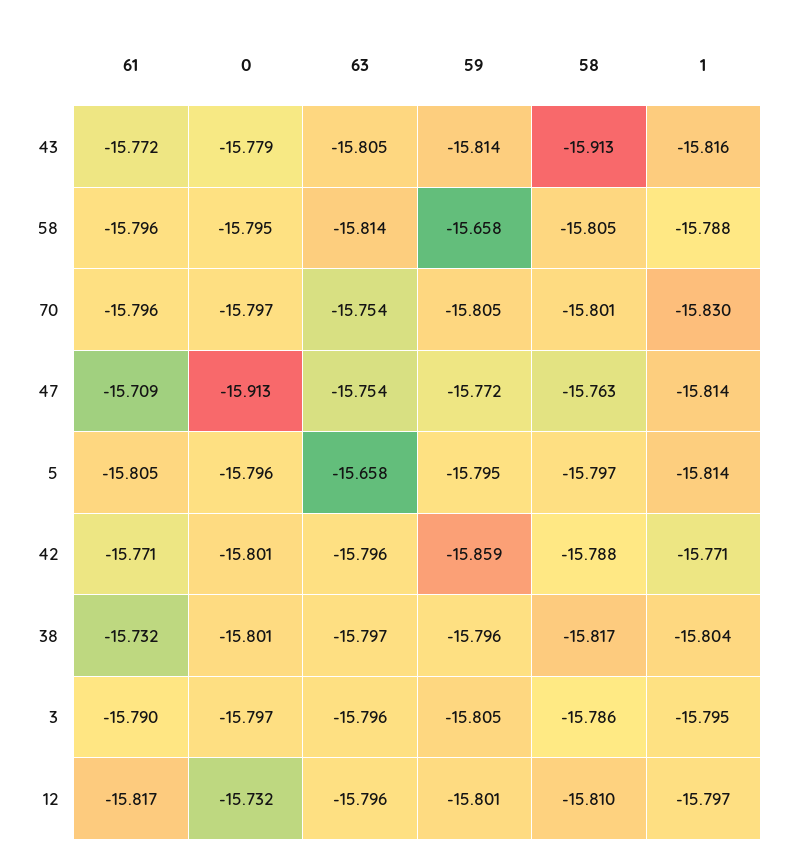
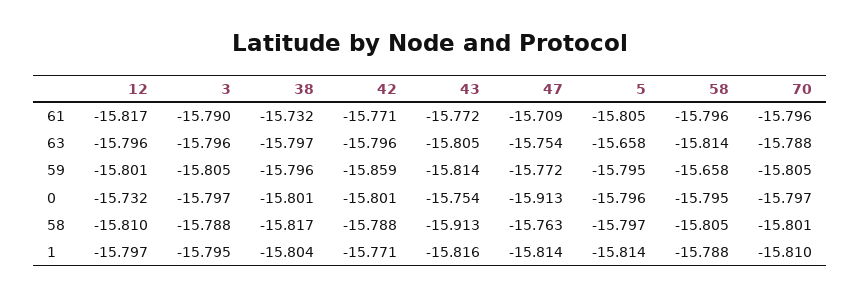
  {
    "61": {
      "43": -15.772,
      "58": -15.796,
      "70": -15.796,
      "47": -15.709,
      "5": -15.805,
      "42": -15.771,
      "38": -15.732,
      "3": -15.79,
      "12": -15.817
    },
    "0": {
-     "43": -15.779,
+     "43": -15.754,
      "58": -15.795,
      "70": -15.797,
      "47": -15.913,
      "5": -15.796,
      "42": -15.801,
      "38": -15.801,
      "3": -15.797,
      "12": -15.732
    },
    "63": {
      "43": -15.805,
      "58": -15.814,
-     "70": -15.754,
+     "70": -15.788,
      "47": -15.754,
      "5": -15.658,
      "42": -15.796,
      "38": -15.797,
      "3": -15.796,
      "12": -15.796
    },
    "59": {
      "43": -15.814,
      "58": -15.658,
      "70": -15.805,
      "47": -15.772,
      "5": -15.795,
      "42": -15.859,
      "38": -15.796,
      "3": -15.805,
      "12": -15.801
    },
    "58": {
      "43": -15.913,
      "58": -15.805,
      "70": -15.801,
      "47": -15.763,
      "5": -15.797,
      "42": -15.788,
      "38": -15.817,
-     "3": -15.786,
+     "3": -15.788,
      "12": -15.81
    },
    "1": {
      "43": -15.816,
      "58": -15.788,
-     "70": -15.83,
+     "70": -15.81,
      "47": -15.814,
      "5": -15.814,
      "42": -15.771,
      "38": -15.804,
      "3": -15.795,
      "12": -15.797
    }
  }

